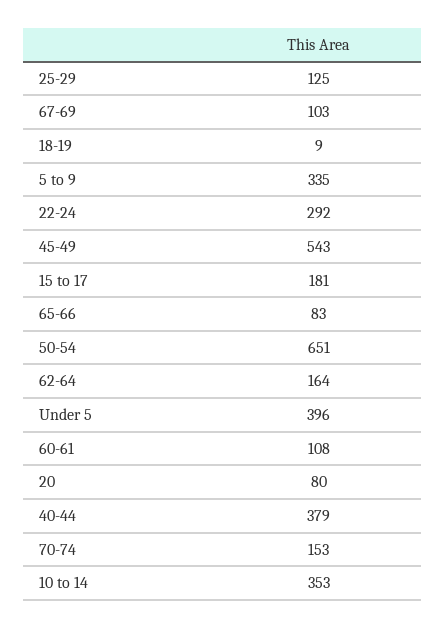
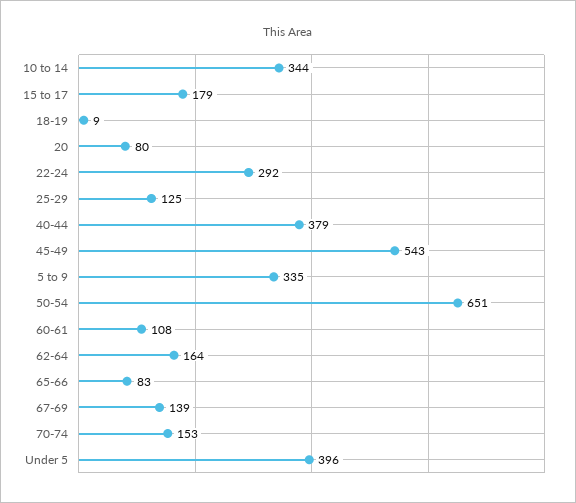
  {
    "25-29": 125,
-   "67-69": 103,
+   "67-69": 139,
    "18-19": 9,
    "5 to 9": 335,
    "22-24": 292,
    "45-49": 543,
-   "15 to 17": 181,
+   "15 to 17": 179,
    "65-66": 83,
    "50-54": 651,
    "62-64": 164,
    "Under 5": 396,
    "60-61": 108,
    "20": 80,
    "40-44": 379,
    "70-74": 153,
-   "10 to 14": 353
+   "10 to 14": 344
  }

